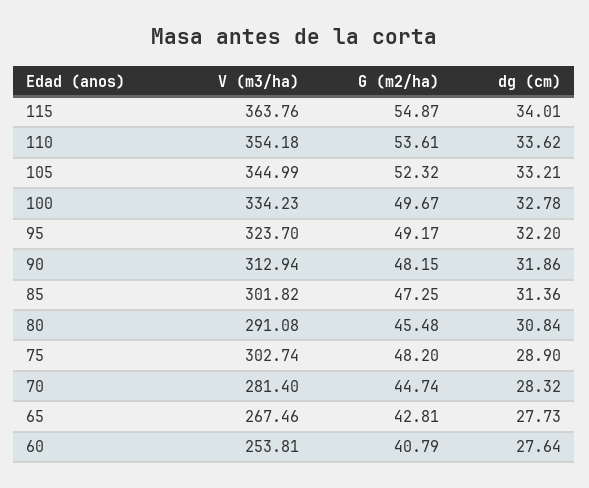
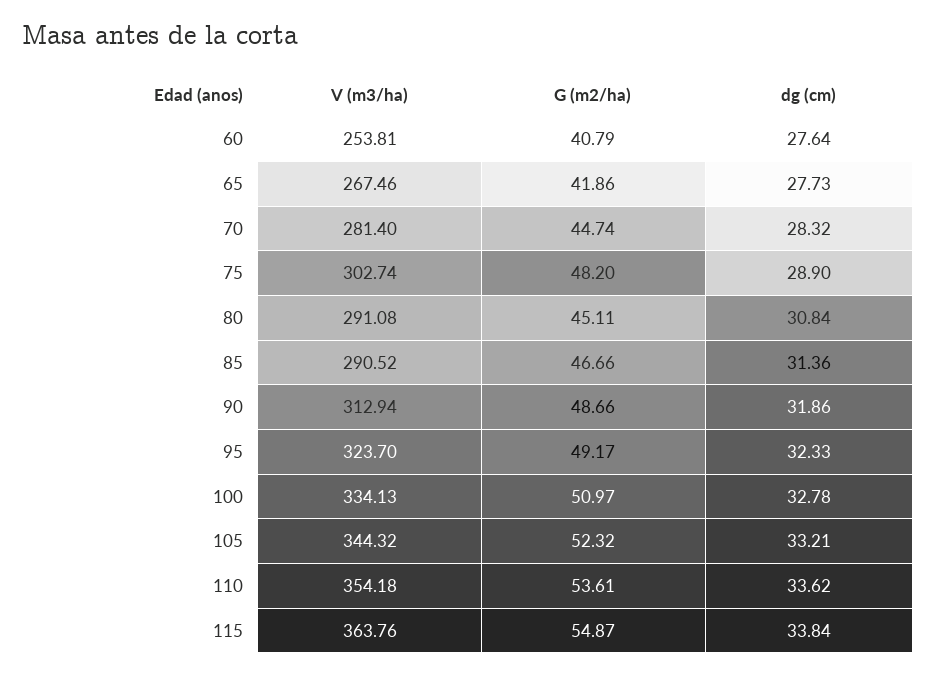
  {
    "V (m3/ha)": {
      "115": 363.76,
      "110": 354.18,
-     "105": 344.99,
+     "105": 344.32,
-     "100": 334.23,
+     "100": 334.13,
      "95": 323.7,
      "90": 312.94,
-     "85": 301.82,
+     "85": 290.52,
      "80": 291.08,
      "75": 302.74,
      "70": 281.4,
      "65": 267.46,
      "60": 253.81
    },
    "G (m2/ha)": {
      "115": 54.87,
      "110": 53.61,
      "105": 52.32,
-     "100": 49.67,
+     "100": 50.97,
      "95": 49.17,
-     "90": 48.15,
+     "90": 48.66,
-     "85": 47.25,
+     "85": 46.66,
-     "80": 45.48,
+     "80": 45.11,
      "75": 48.2,
      "70": 44.74,
-     "65": 42.81,
+     "65": 41.86,
      "60": 40.79
    },
    "dg (cm)": {
-     "115": 34.01,
+     "115": 33.84,
      "110": 33.62,
      "105": 33.21,
      "100": 32.78,
-     "95": 32.2,
+     "95": 32.33,
      "90": 31.86,
      "85": 31.36,
      "80": 30.84,
      "75": 28.9,
      "70": 28.32,
      "65": 27.73,
      "60": 27.64
    }
  }

